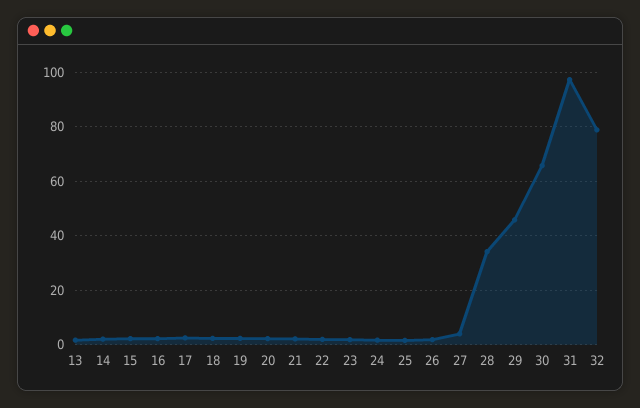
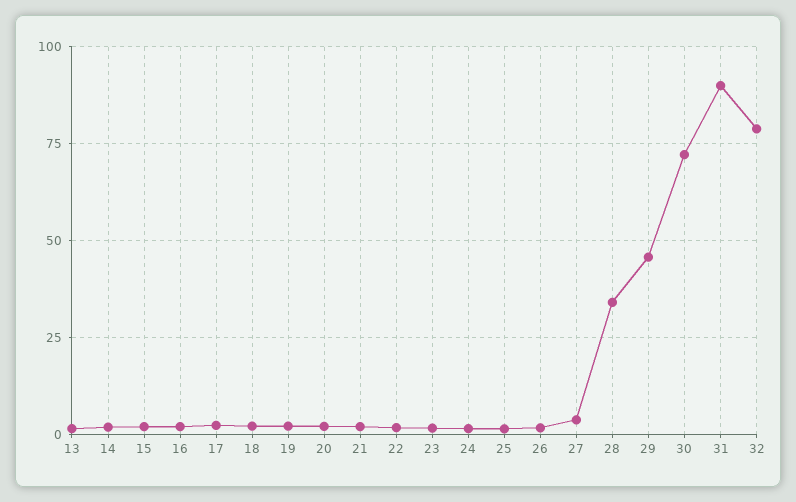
  {
    "13": 2.5,
    "14": 2.5,
    "15": 2.5,
    "16": 2.5,
    "17": 2.5,
    "18": 2.5,
    "19": 2.5,
    "20": 2.5,
    "21": 2.5,
    "22": 2.5,
    "23": 2.5,
    "24": 2.5,
    "25": 2.5,
    "26": 2.5,
    "27": 5,
    "28": 35,
    "29": 45,
-   "30": 65,
+   "30": 72.5,
-   "31": 97.5,
+   "31": 90,
    "32": 80
  }

